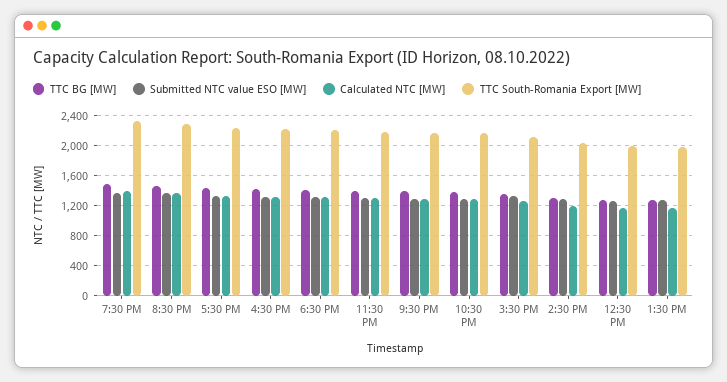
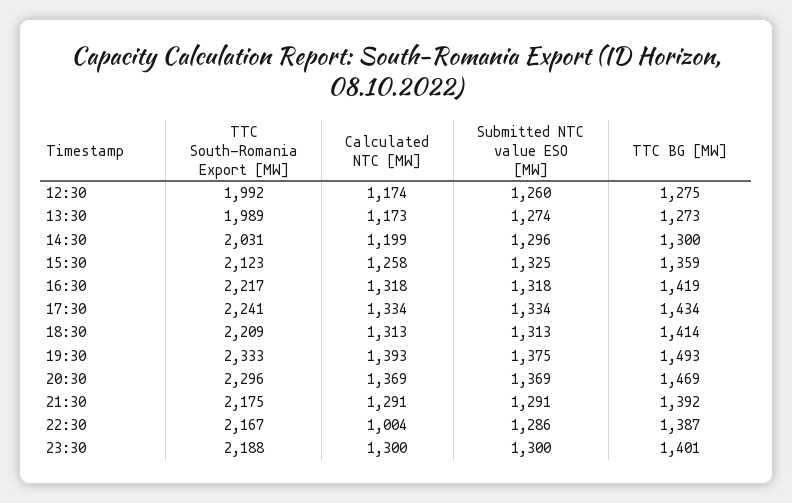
  {
    "TTC BG [MW]": {
      "7:30 PM": 1493,
      "8:30 PM": 1469,
      "5:30 PM": 1434,
      "4:30 PM": 1419,
      "6:30 PM": 1414,
      "11:30 PM": 1401,
      "9:30 PM": 1392,
      "10:30 PM": 1387,
      "3:30 PM": 1359,
      "2:30 PM": 1300,
      "12:30 PM": 1275,
      "1:30 PM": 1273
    },
    "Submitted NTC value ESO [MW]": {
      "7:30 PM": 1375,
      "8:30 PM": 1369,
      "5:30 PM": 1334,
      "4:30 PM": 1318,
      "6:30 PM": 1313,
      "11:30 PM": 1300,
      "9:30 PM": 1291,
      "10:30 PM": 1286,
      "3:30 PM": 1325,
      "2:30 PM": 1296,
      "12:30 PM": 1260,
      "1:30 PM": 1274
    },
    "Calculated NTC [MW]": {
      "7:30 PM": 1393,
      "8:30 PM": 1369,
      "5:30 PM": 1334,
      "4:30 PM": 1318,
      "6:30 PM": 1313,
      "11:30 PM": 1300,
      "9:30 PM": 1291,
-     "10:30 PM": 1300,
+     "10:30 PM": 1004,
      "3:30 PM": 1258,
      "2:30 PM": 1199,
      "12:30 PM": 1174,
      "1:30 PM": 1173
    },
    "TTC South-Romania Export [MW]": {
      "7:30 PM": 2333,
      "8:30 PM": 2296,
      "5:30 PM": 2241,
      "4:30 PM": 2217,
      "6:30 PM": 2209,
      "11:30 PM": 2188,
      "9:30 PM": 2175,
      "10:30 PM": 2167,
      "3:30 PM": 2123,
      "2:30 PM": 2031,
      "12:30 PM": 1992,
      "1:30 PM": 1989
    }
  }

